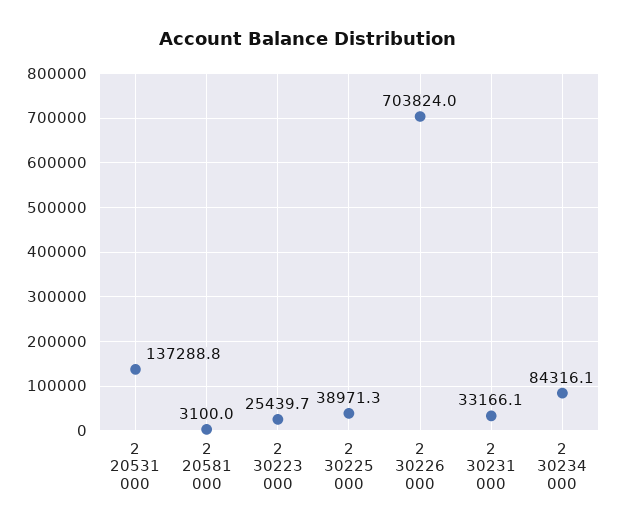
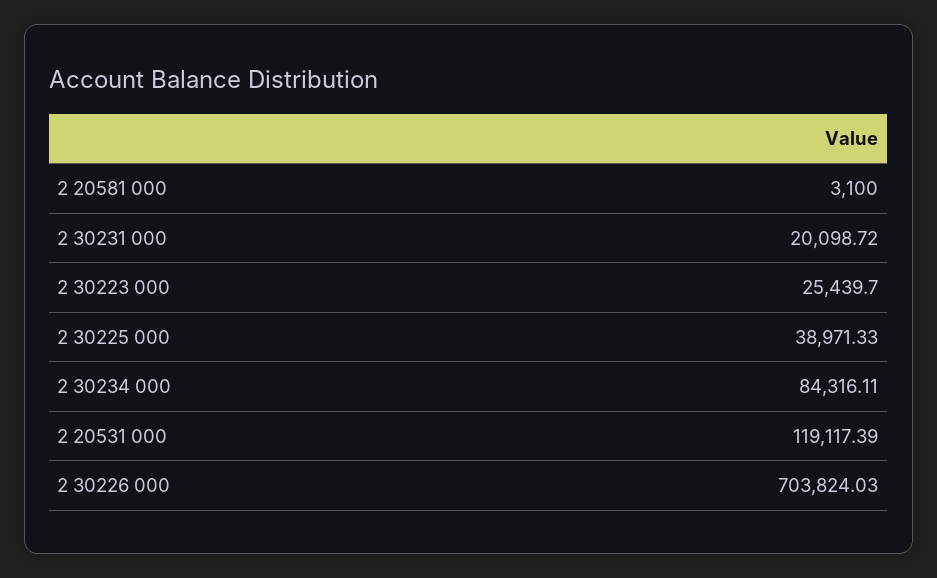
  {
-   "2 20531 000": 137288.8,
+   "2 20531 000": 119117.39,
    "2 20581 000": 3100,
    "2 30223 000": 25439.7,
    "2 30225 000": 38971.33,
    "2 30226 000": 703824.03,
-   "2 30231 000": 33166.1,
+   "2 30231 000": 20098.72,
    "2 30234 000": 84316.11
  }

